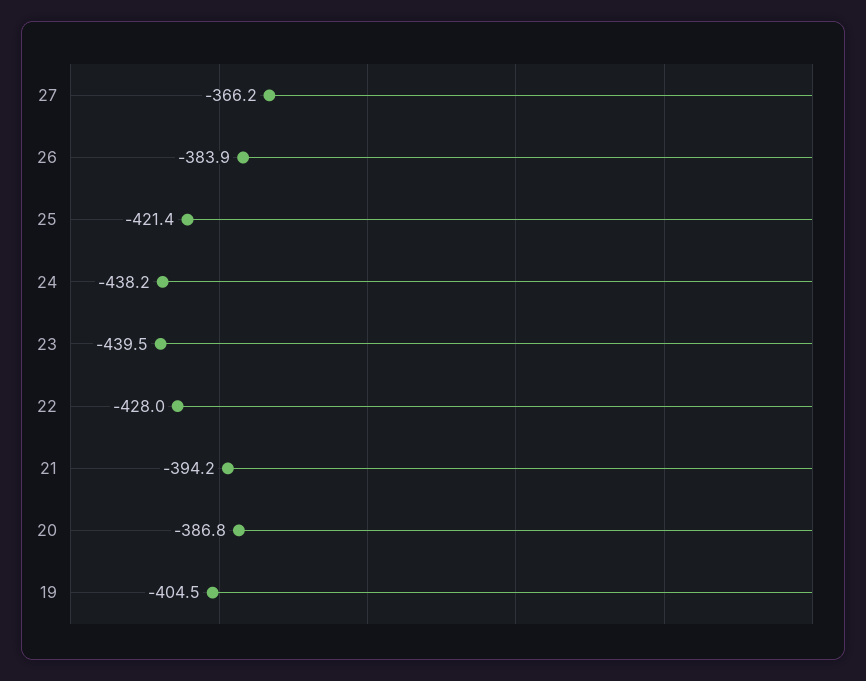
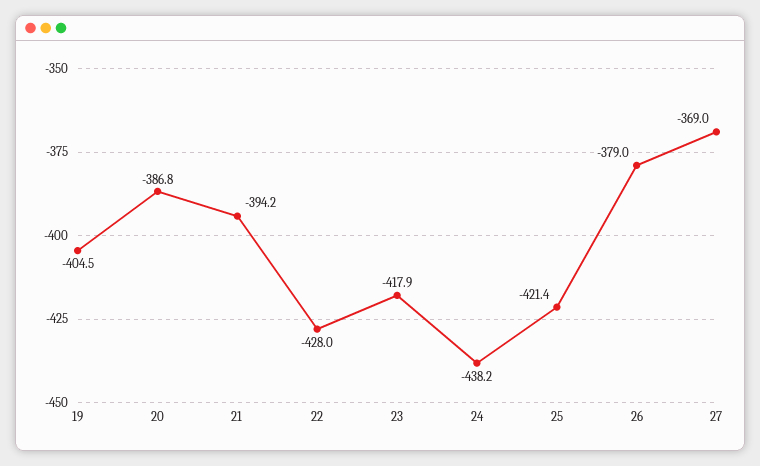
  {
-   "27": -366.2,
+   "27": -369,
-   "26": -383.9,
+   "26": -379,
    "25": -421.4,
    "24": -438.2,
-   "23": -439.5,
+   "23": -417.9,
    "22": -428,
    "21": -394.2,
    "20": -386.8,
    "19": -404.5
  }

